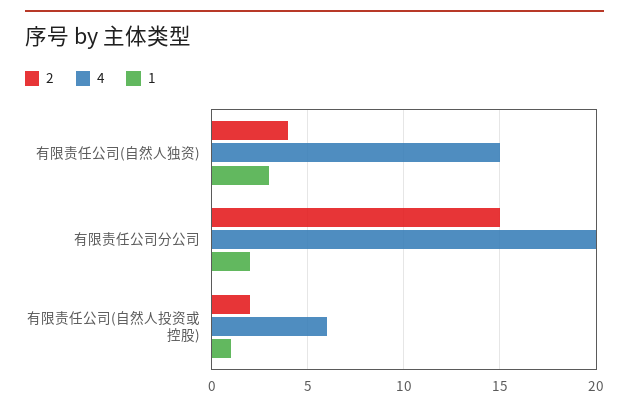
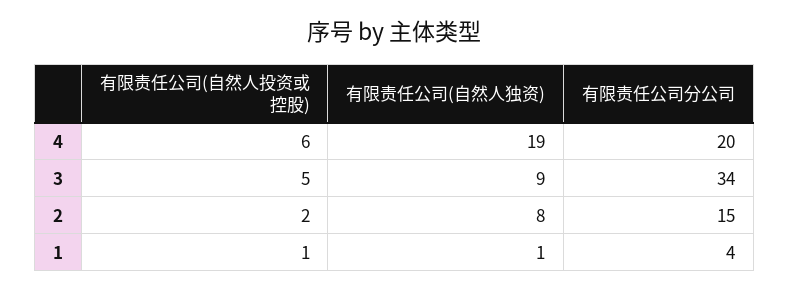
  {
    "2": {
-     "有限责任公司(自然人独资)": 4,
+     "有限责任公司(自然人独资)": 8,
      "有限责任公司分公司": 15,
      "有限责任公司(自然人投资或控股)": 2
    },
    "4": {
-     "有限责任公司(自然人独资)": 15,
+     "有限责任公司(自然人独资)": 19,
      "有限责任公司分公司": 20,
      "有限责任公司(自然人投资或控股)": 6
    },
    "1": {
-     "有限责任公司(自然人独资)": 3,
+     "有限责任公司(自然人独资)": 1,
-     "有限责任公司分公司": 2,
+     "有限责任公司分公司": 4,
      "有限责任公司(自然人投资或控股)": 1
-   }
+   },
+   "3": {
+     "有限责任公司(自然人投资或控股)": 5,
+     "有限责任公司(自然人独资)": 9,
+     "有限责任公司分公司": 34
+   }
  }

